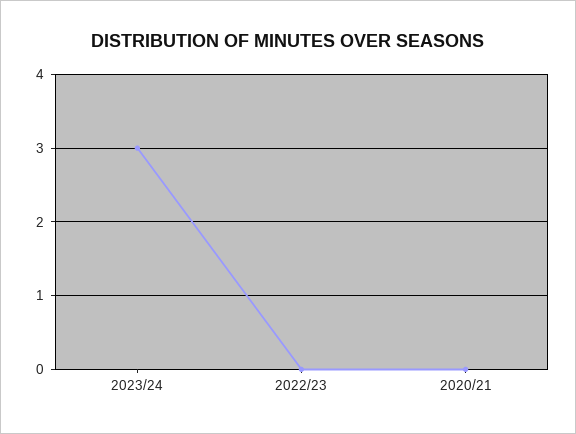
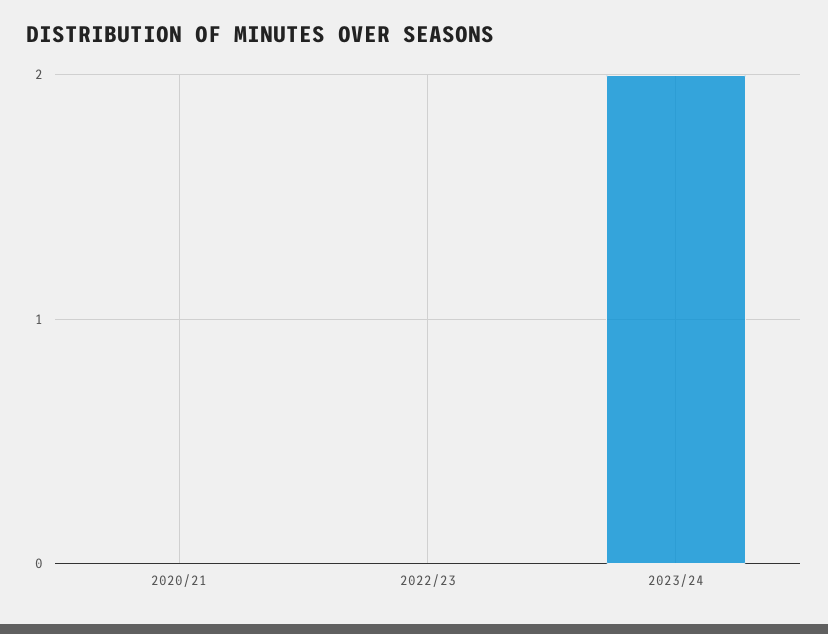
  {
-   "2023/24": 3,
+   "2023/24": 2,
    "2022/23": 0,
    "2020/21": 0
  }

